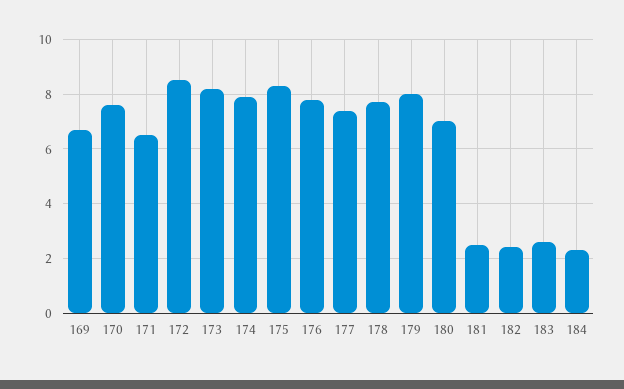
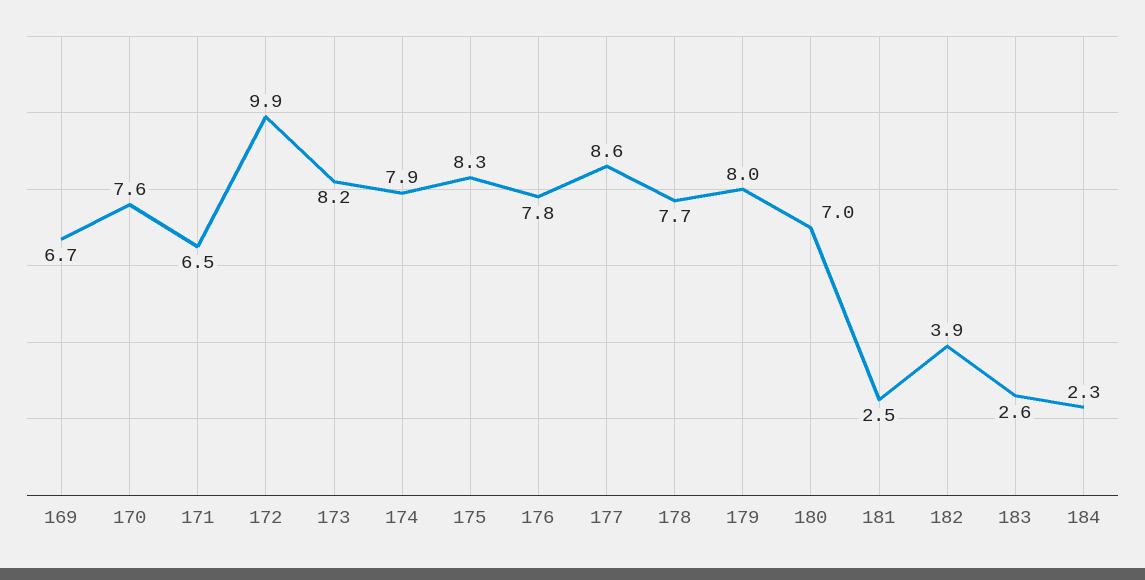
  {
    "169": 6.7,
    "170": 7.6,
    "171": 6.5,
-   "172": 8.5,
+   "172": 9.9,
    "173": 8.2,
    "174": 7.9,
    "175": 8.3,
    "176": 7.8,
-   "177": 7.5,
+   "177": 8.6,
    "178": 7.7,
    "179": 8,
    "180": 7,
    "181": 2.5,
-   "182": 2.5,
+   "182": 3.9,
    "183": 2.6,
    "184": 2.3
  }

